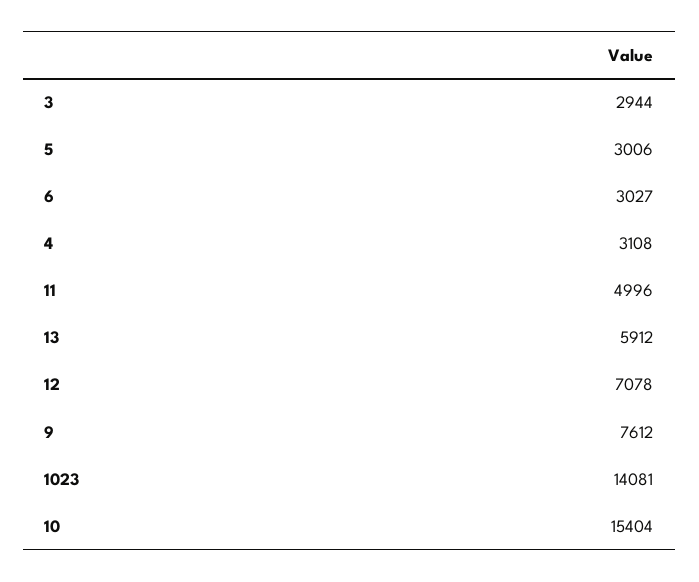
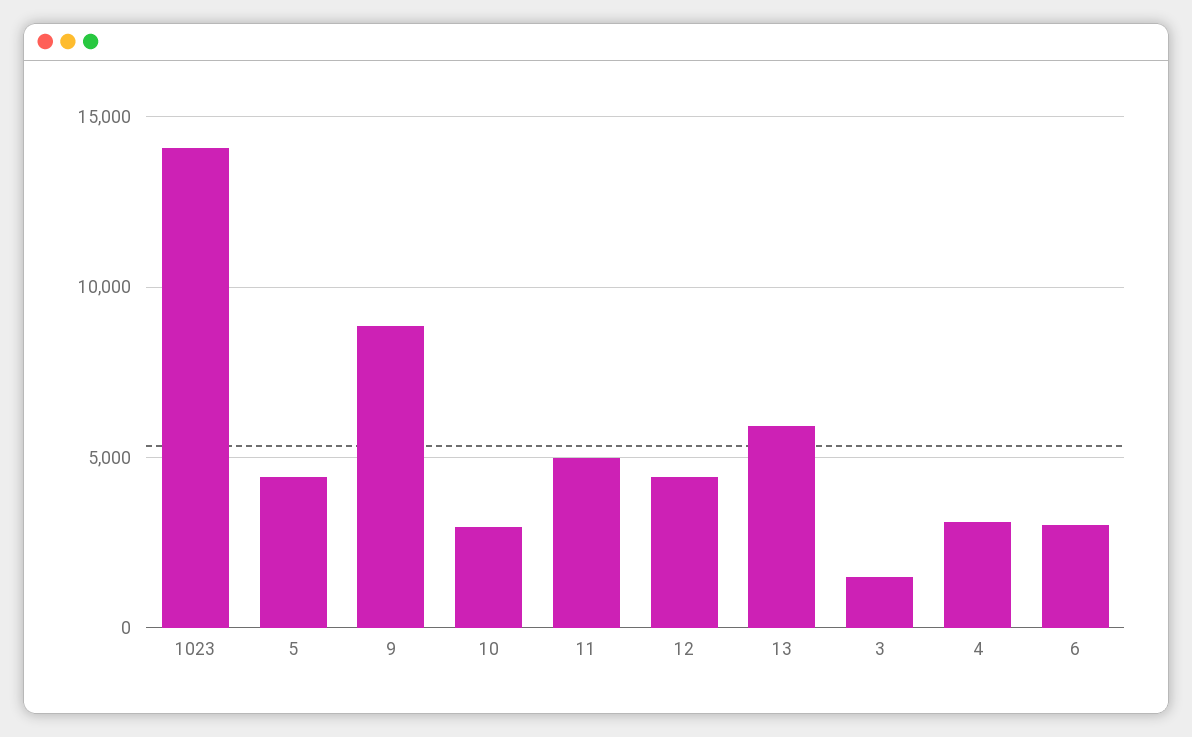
  {
-   "3": 2944,
+   "3": 1500,
-   "5": 3006,
+   "5": 4500,
    "6": 3027,
    "4": 3108,
    "11": 4996,
    "13": 5912,
-   "12": 7078,
+   "12": 4500,
-   "9": 7612,
+   "9": 9000,
    "1023": 14081,
-   "10": 15404
+   "10": 3000
  }

